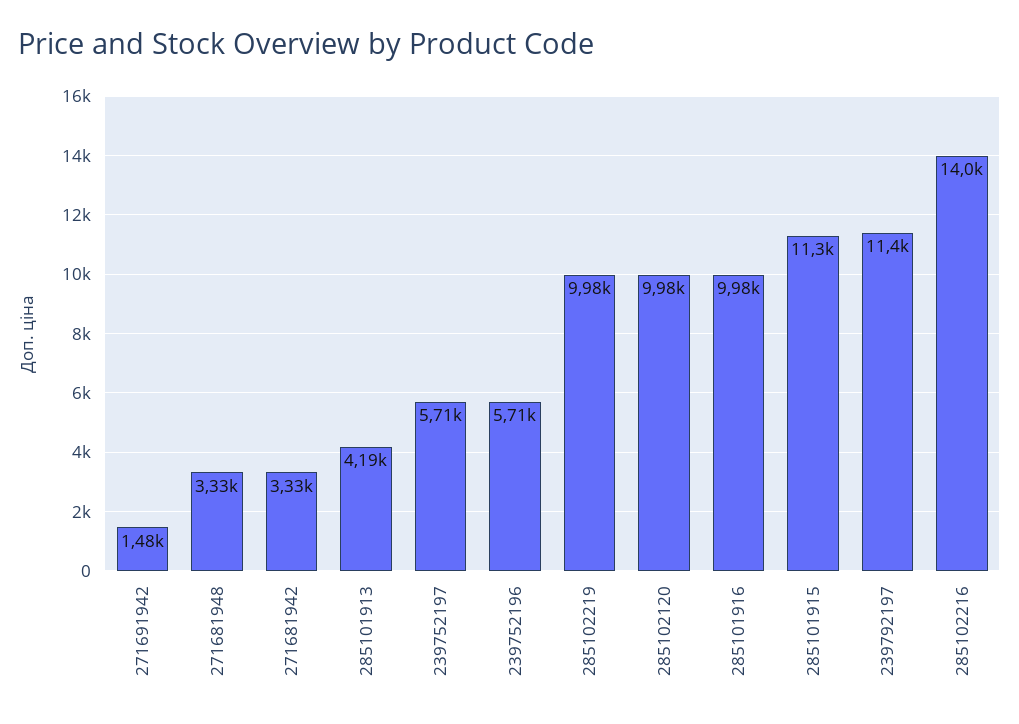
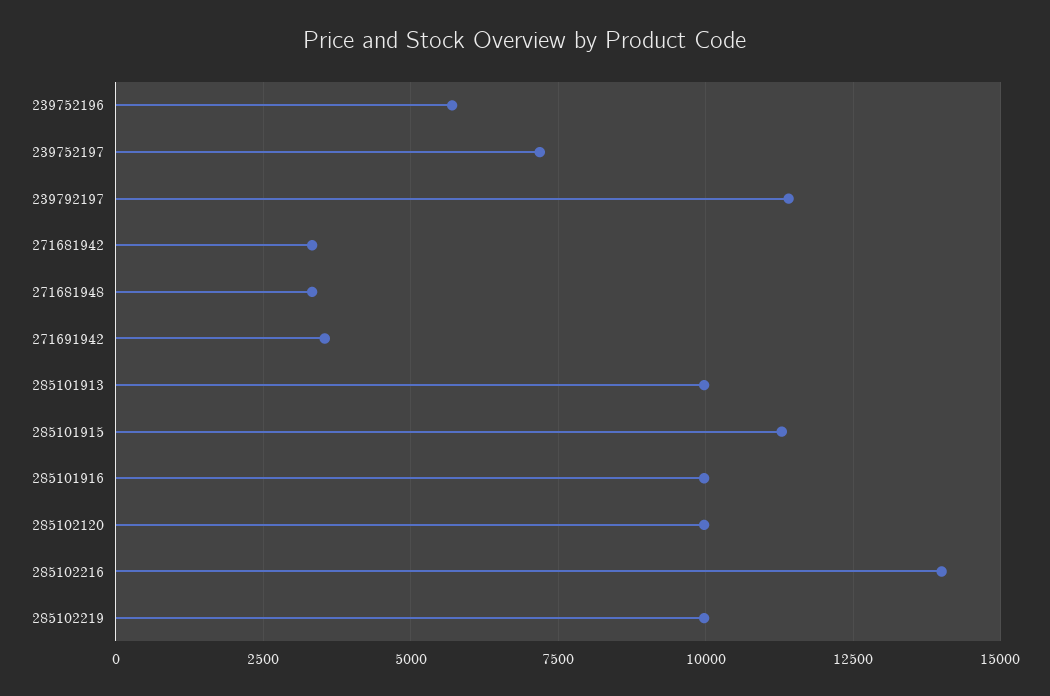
  {
-   "271691942": 1480,
+   "271691942": 3500,
    "271681948": 3330,
    "271681942": 3330,
-   "285101913": 4190,
+   "285101913": 10000,
-   "239752197": 5710,
+   "239752197": 7250,
    "239752196": 5710,
    "285102219": 9980,
    "285102120": 9980,
    "285101916": 9980,
    "285101915": 11300,
    "239792197": 11400,
    "285102216": 14000
  }

